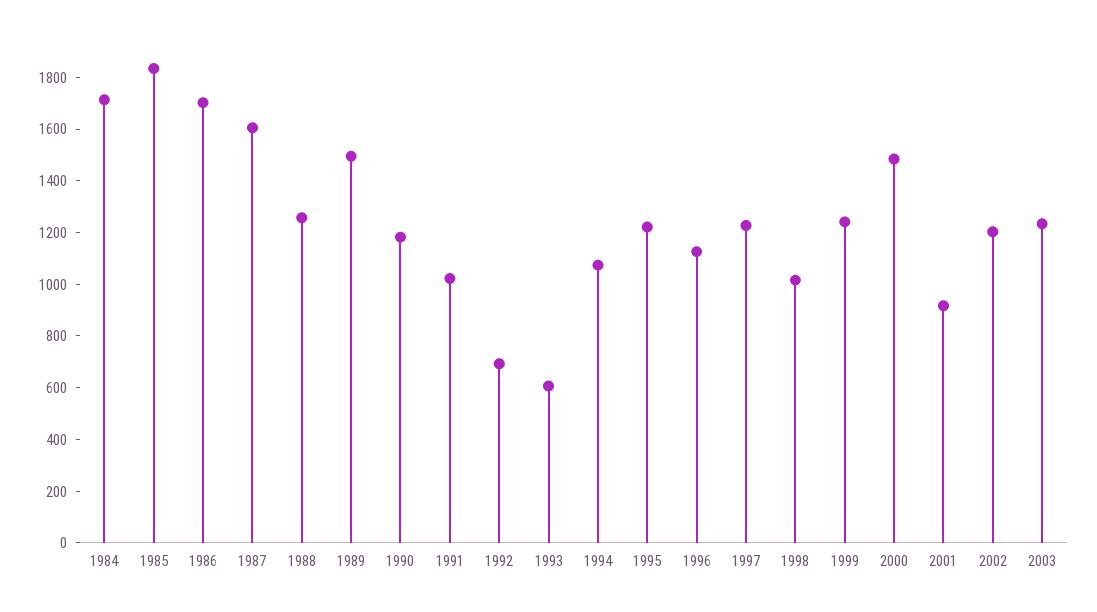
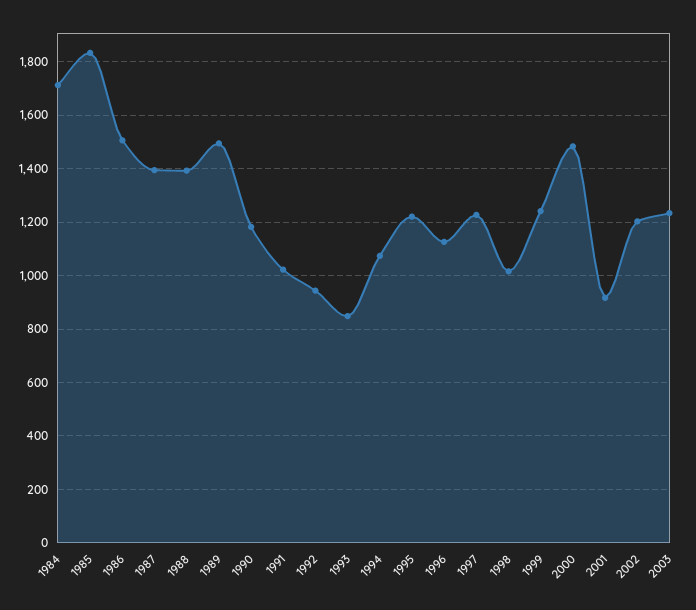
  {
    "1984": 1725,
    "1985": 1825,
-   "1986": 1700,
+   "1986": 1500,
-   "1987": 1600,
+   "1987": 1400,
-   "1988": 1250,
+   "1988": 1400,
    "1989": 1500,
    "1990": 1175,
    "1991": 1025,
-   "1992": 700,
+   "1992": 950,
-   "1993": 600,
+   "1993": 850,
    "1994": 1075,
    "1995": 1225,
    "1996": 1125,
    "1997": 1225,
    "1998": 1025,
    "1999": 1250,
    "2000": 1475,
    "2001": 925,
    "2002": 1200,
    "2003": 1225
  }

